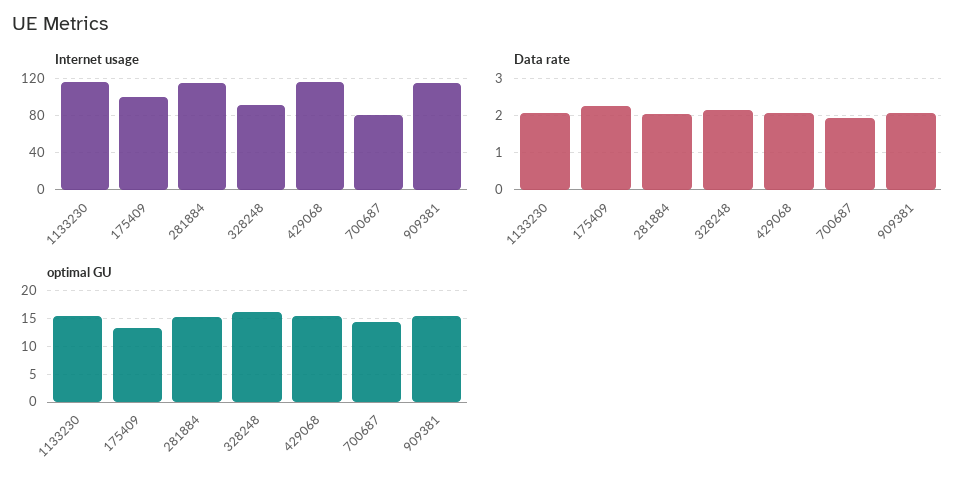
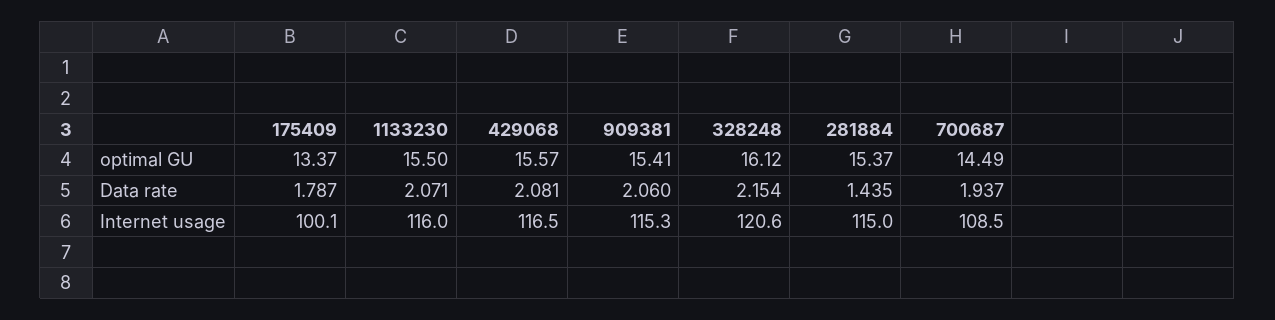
  {
    "Internet usage": {
      "1133230": 116,
      "175409": 100.1,
      "281884": 115,
-     "328248": 90,
+     "328248": 120.6,
      "429068": 116.5,
-     "700687": 80,
+     "700687": 108.5,
      "909381": 115.3
    },
    "Data rate": {
      "1133230": 2.071,
-     "175409": 2.2,
+     "175409": 1.787,
-     "281884": 2,
+     "281884": 1.435,
      "328248": 2.154,
      "429068": 2.081,
      "700687": 1.937,
      "909381": 2.06
    },
    "optimal GU": {
      "1133230": 15.5,
      "175409": 13.37,
      "281884": 15.37,
      "328248": 16.12,
      "429068": 15.57,
      "700687": 14.49,
      "909381": 15.41
    }
  }

